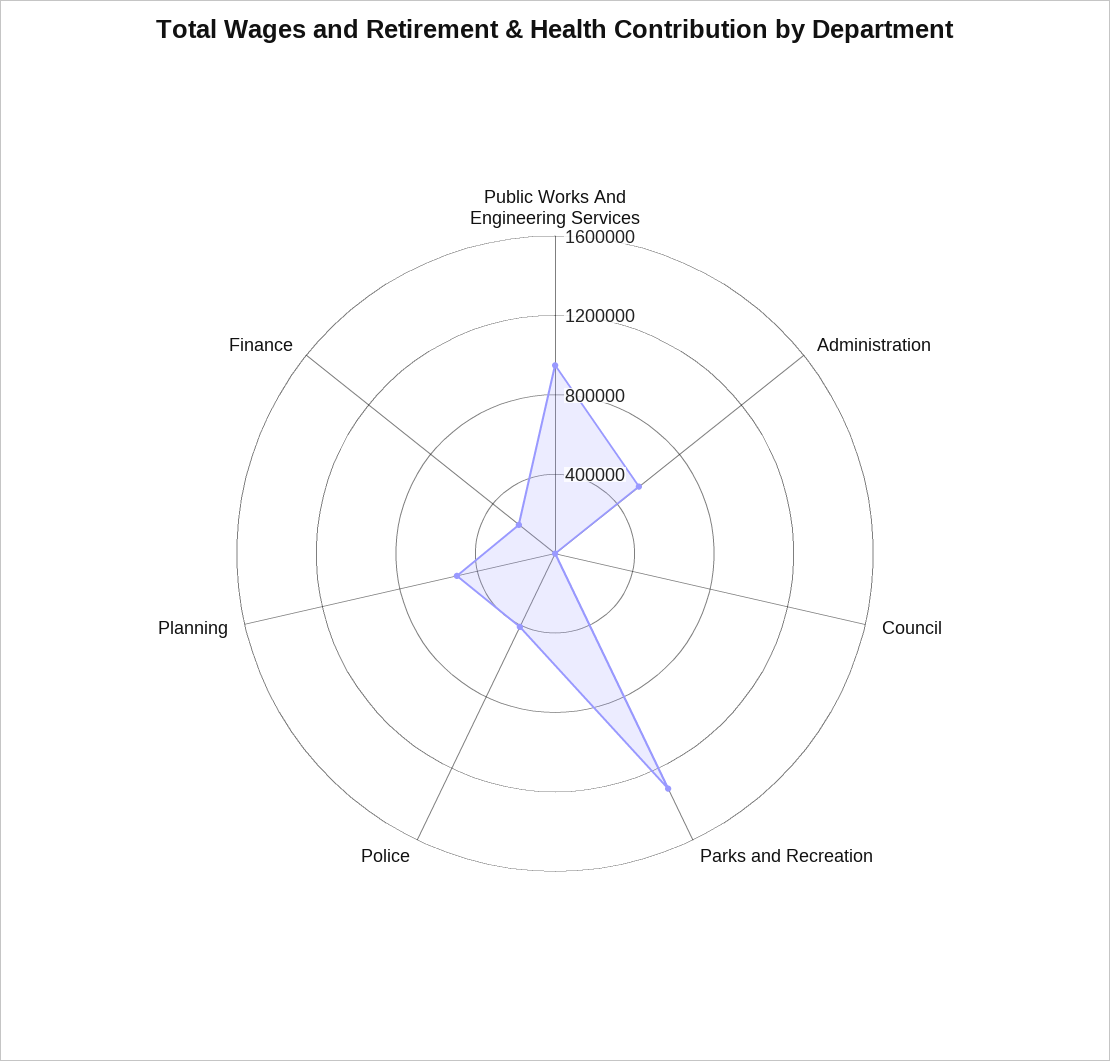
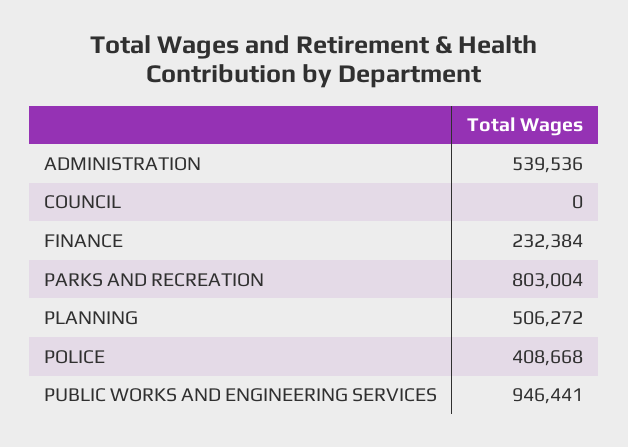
  {
    "Public Works And Engineering Services": 946441,
    "Administration": 539536,
    "Council": 0,
-   "Parks and Recreation": 1300000,
+   "Parks and Recreation": 803004,
    "Police": 408668,
    "Planning": 506272,
    "Finance": 232384
  }

